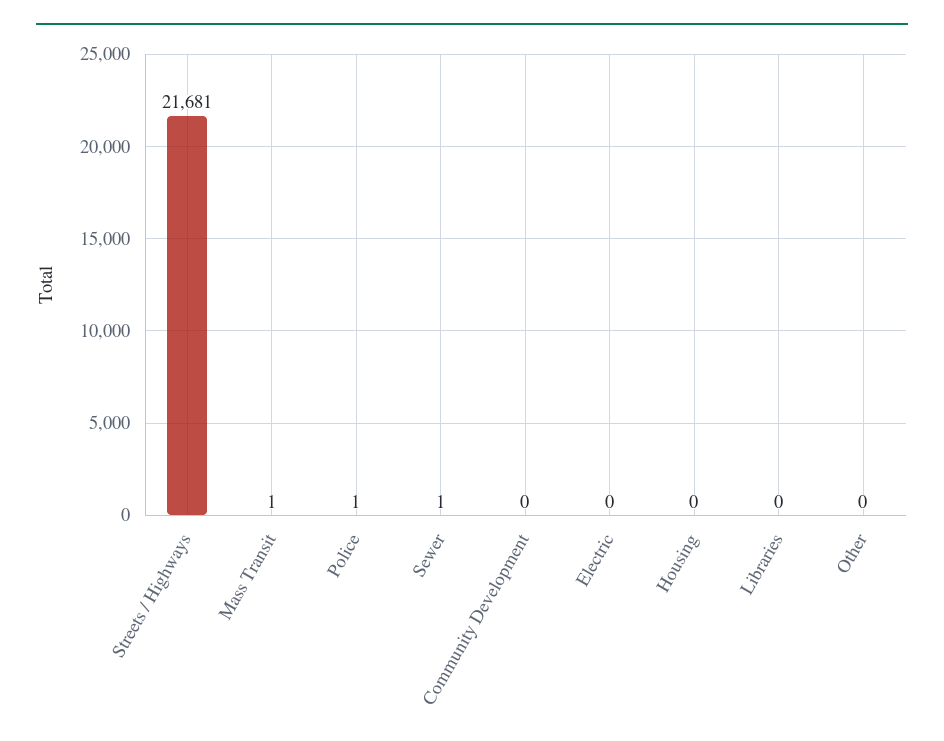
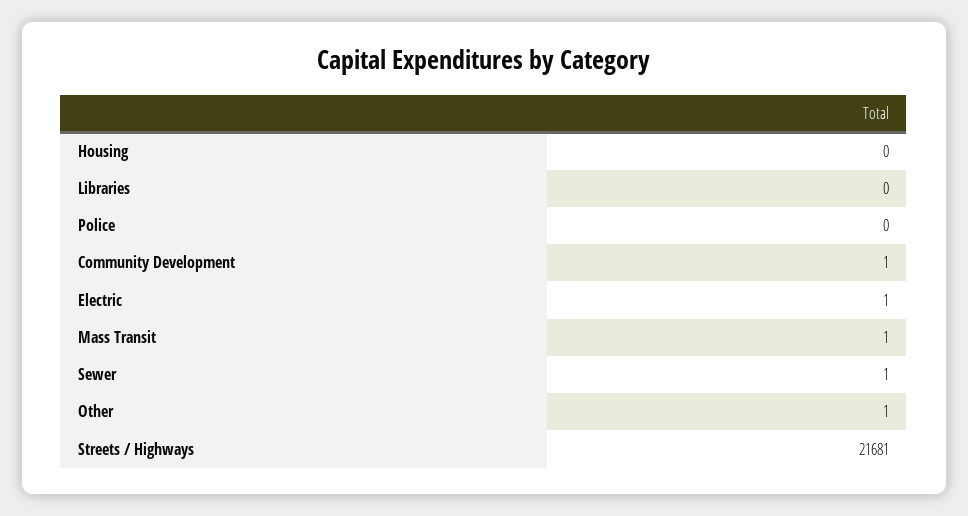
  {
    "Streets / Highways": 21681,
    "Mass Transit": 1,
-   "Police": 1,
+   "Police": 0,
    "Sewer": 1,
-   "Community Development": 0,
+   "Community Development": 1,
-   "Electric": 0,
+   "Electric": 1,
    "Housing": 0,
    "Libraries": 0,
-   "Other": 0
+   "Other": 1
  }

